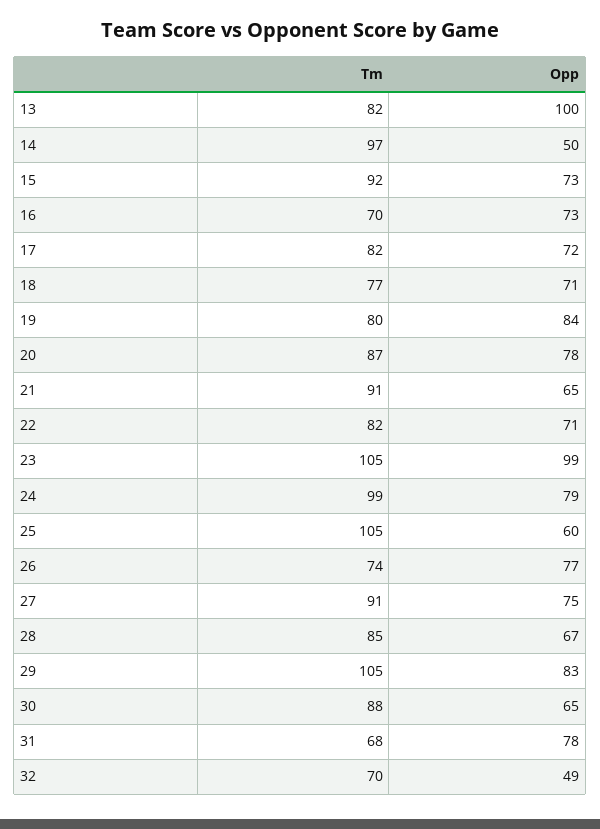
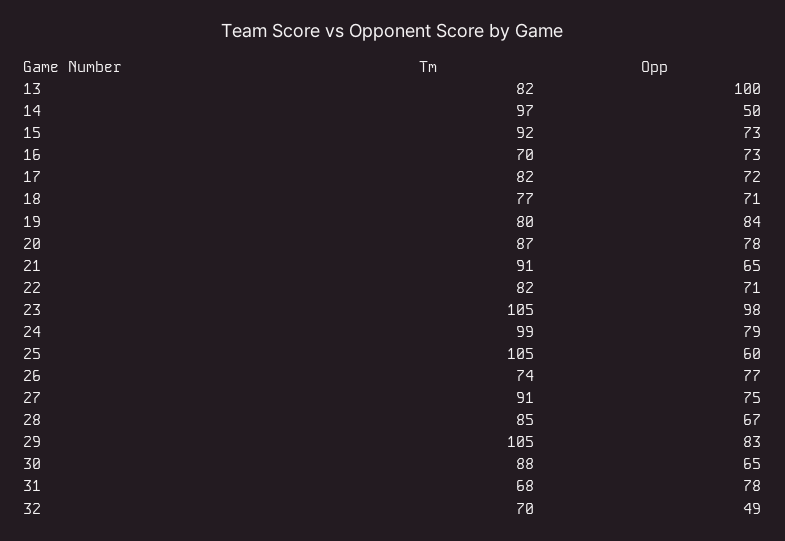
  {
    "Tm": {
      "13": 82,
      "14": 97,
      "15": 92,
      "16": 70,
      "17": 82,
      "18": 77,
      "19": 80,
      "20": 87,
      "21": 91,
      "22": 82,
      "23": 105,
      "24": 99,
      "25": 105,
      "26": 74,
      "27": 91,
      "28": 85,
      "29": 105,
      "30": 88,
      "31": 68,
      "32": 70
    },
    "Opp": {
      "13": 100,
      "14": 50,
      "15": 73,
      "16": 73,
      "17": 72,
      "18": 71,
      "19": 84,
      "20": 78,
      "21": 65,
      "22": 71,
-     "23": 99,
+     "23": 98,
      "24": 79,
      "25": 60,
      "26": 77,
      "27": 75,
      "28": 67,
      "29": 83,
      "30": 65,
      "31": 78,
      "32": 49
    }
  }

